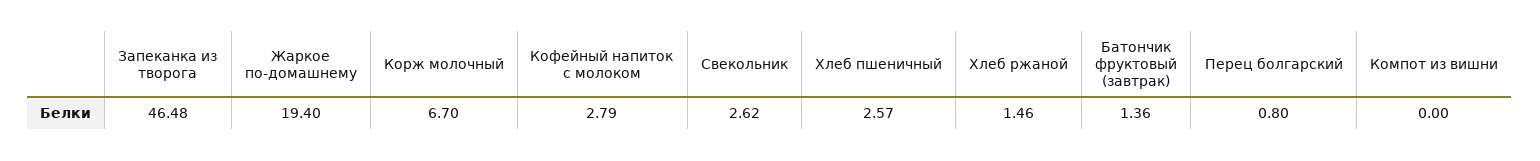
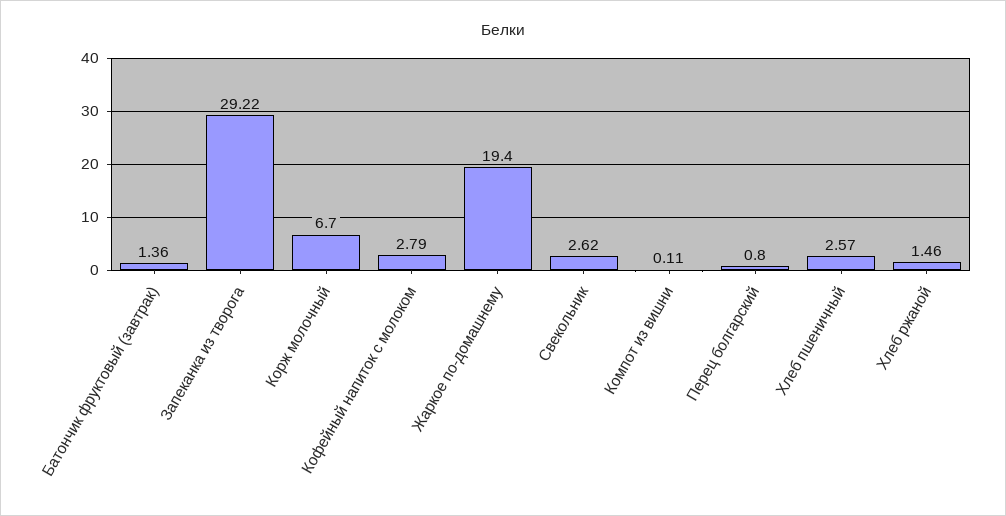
  {
-   "Запеканка из творога": 46.48,
+   "Запеканка из творога": 29.22,
    "Жаркое по-домашнему": 19.4,
    "Корж молочный": 6.7,
    "Кофейный напиток с молоком": 2.79,
    "Свекольник": 2.62,
    "Хлеб пшеничный": 2.57,
    "Хлеб ржаной": 1.46,
    "Батончик фруктовый (завтрак)": 1.36,
    "Перец болгарский": 0.8,
-   "Компот из вишни": 0
+   "Компот из вишни": 0.11
  }

